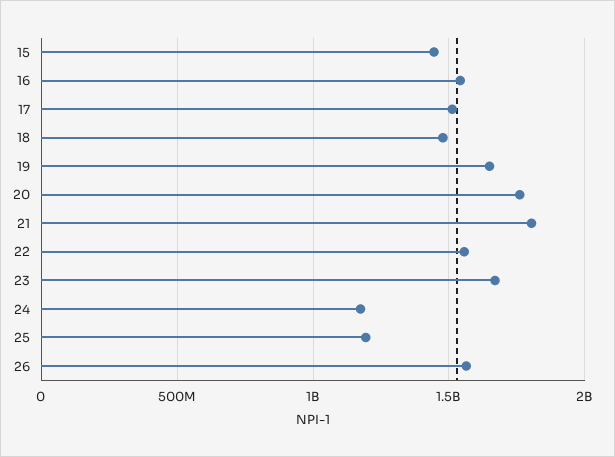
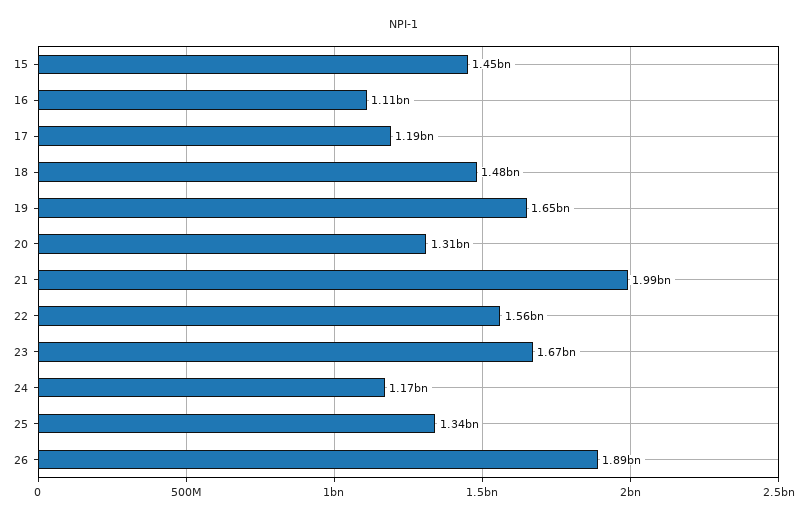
  {
    "15": 1450000000,
-   "16": 1550000000,
+   "16": 1110000000,
-   "17": 1500000000,
+   "17": 1190000000,
    "18": 1480000000,
    "19": 1650000000,
-   "20": 1750000000,
+   "20": 1310000000,
-   "21": 1800000000,
+   "21": 1990000000,
    "22": 1560000000,
    "23": 1670000000,
    "24": 1170000000,
-   "25": 1200000000,
+   "25": 1340000000,
-   "26": 1550000000
+   "26": 1890000000
  }

